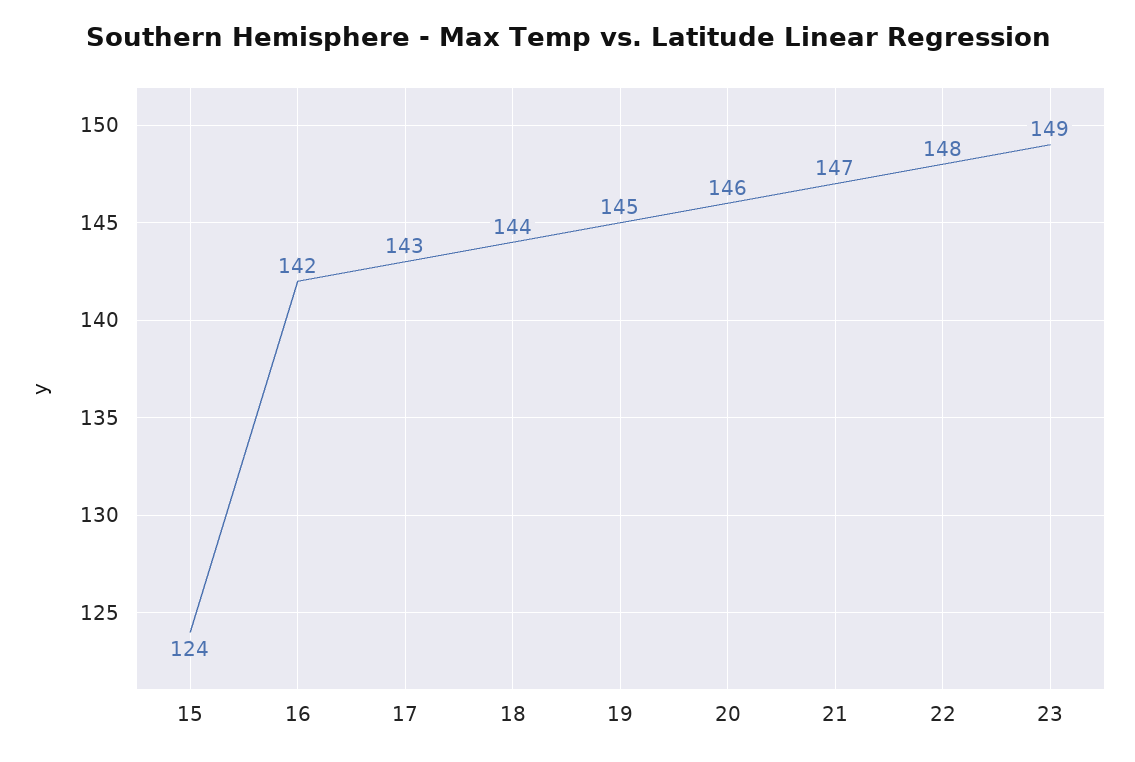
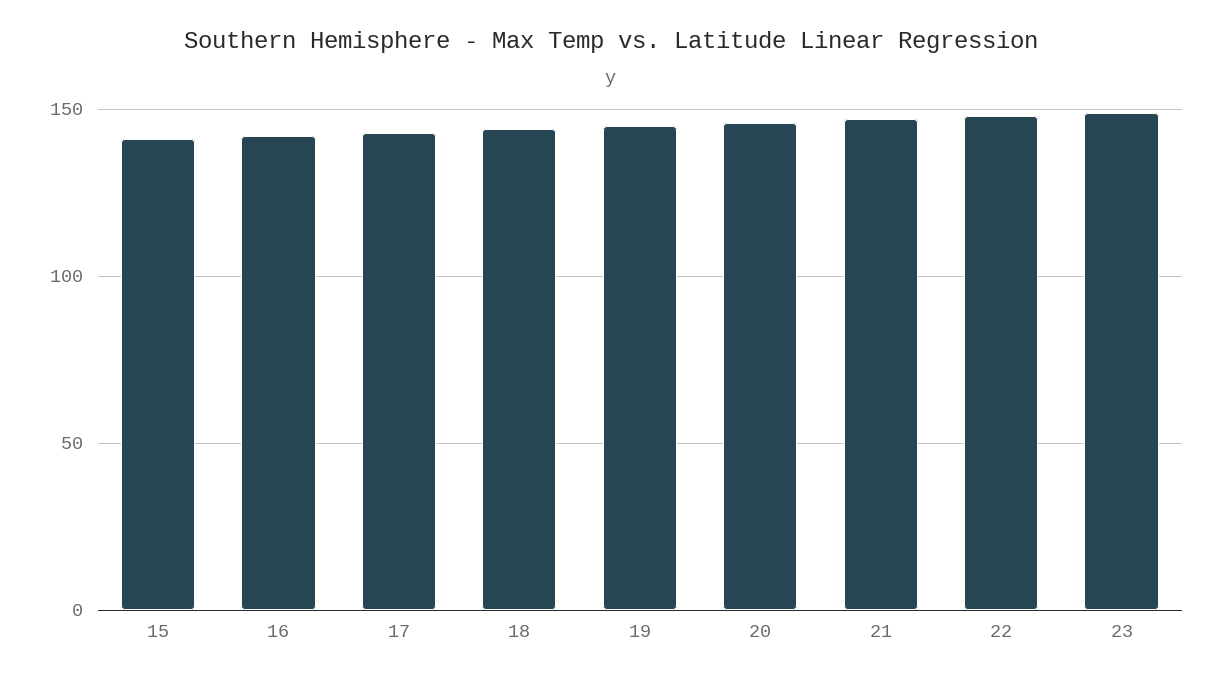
  {
-   "15": 124,
+   "15": 140,
    "16": 142,
    "17": 143,
    "18": 144,
    "19": 145,
    "20": 146,
    "21": 147,
    "22": 148,
    "23": 149
  }

